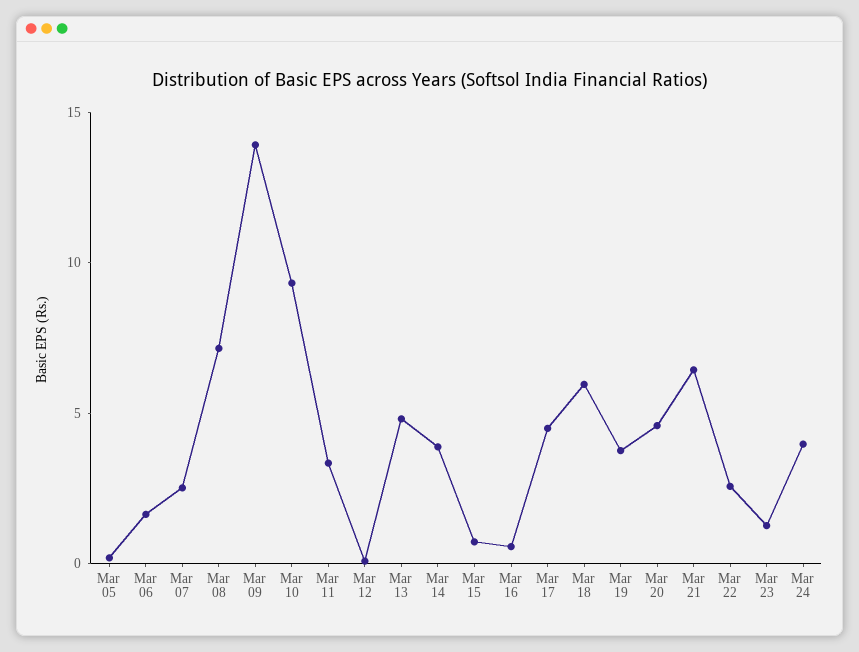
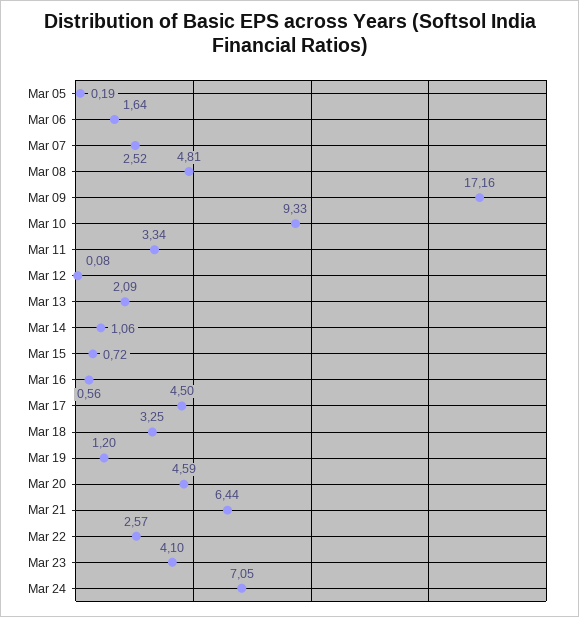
  {
    "Mar 05": 0.19,
    "Mar 06": 1.64,
    "Mar 07": 2.52,
-   "Mar 08": 7,
+   "Mar 08": 4.81,
-   "Mar 09": 14,
+   "Mar 09": 17.16,
    "Mar 10": 9.33,
    "Mar 11": 3.34,
    "Mar 12": 0.08,
-   "Mar 13": 5,
+   "Mar 13": 2.09,
-   "Mar 14": 4,
+   "Mar 14": 1.06,
    "Mar 15": 0.72,
    "Mar 16": 0.56,
    "Mar 17": 4.5,
-   "Mar 18": 6,
+   "Mar 18": 3.25,
-   "Mar 19": 4,
+   "Mar 19": 1.2,
    "Mar 20": 4.59,
    "Mar 21": 6.44,
    "Mar 22": 2.57,
-   "Mar 23": 1,
+   "Mar 23": 4.1,
-   "Mar 24": 4
+   "Mar 24": 7.05
  }

